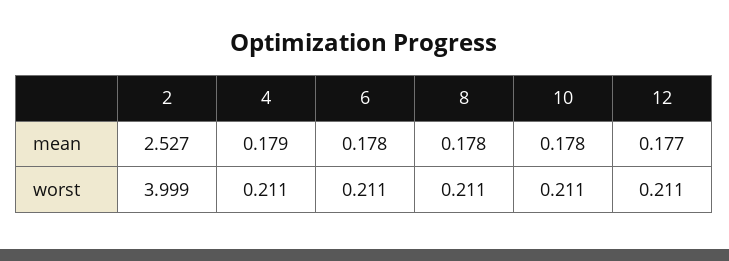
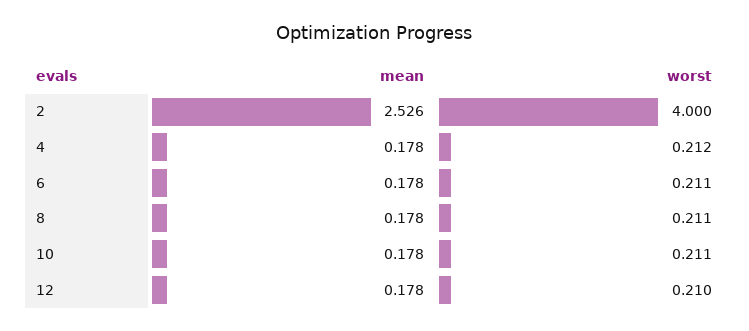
  {
    "2": {
-     "mean": 2.527,
+     "mean": 2.526,
-     "worst": 3.999
+     "worst": 4
    },
    "4": {
-     "mean": 0.179,
+     "mean": 0.178,
-     "worst": 0.211
+     "worst": 0.212
    },
    "6": {
      "mean": 0.178,
      "worst": 0.211
    },
    "8": {
      "mean": 0.178,
      "worst": 0.211
    },
    "10": {
      "mean": 0.178,
      "worst": 0.211
    },
    "12": {
-     "mean": 0.177,
+     "mean": 0.178,
-     "worst": 0.211
+     "worst": 0.21
    }
  }

